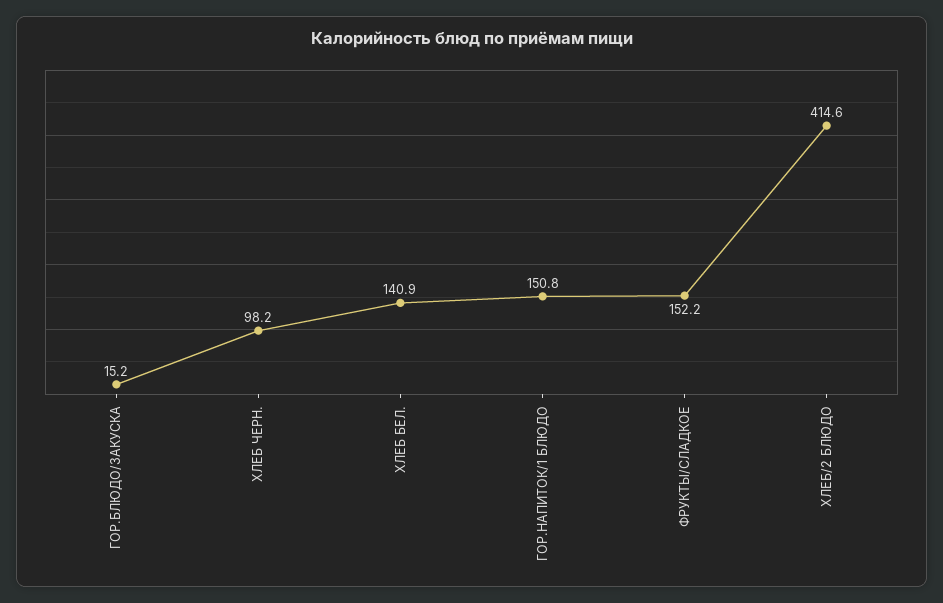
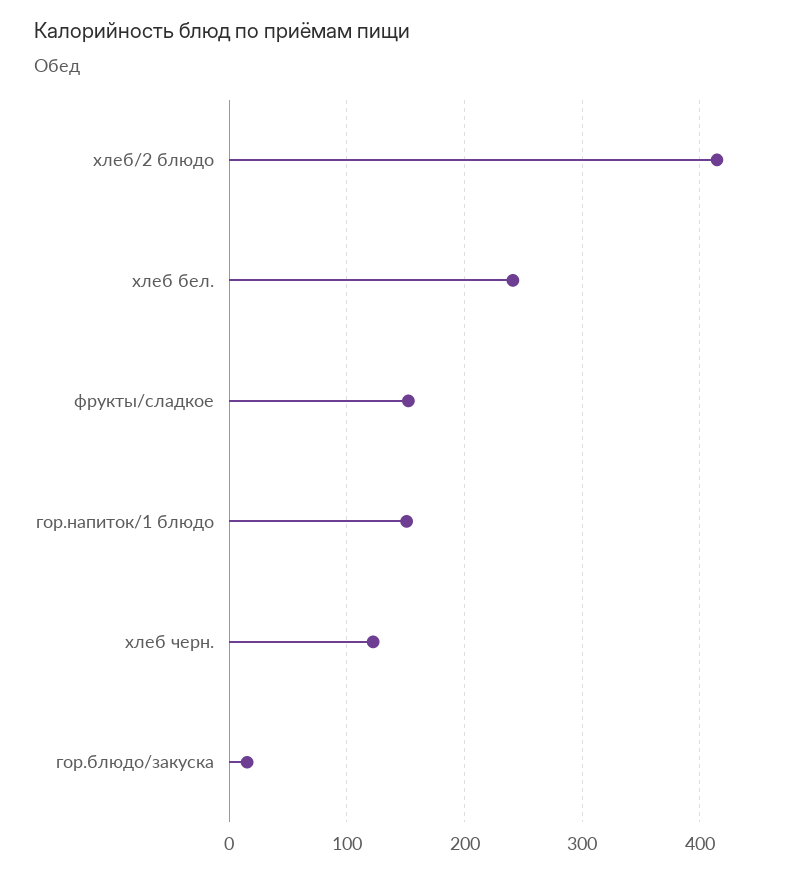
  {
    "ГОР.БЛЮДО/ЗАКУСКА": 15.2,
-   "ХЛЕБ ЧЕРН.": 98.2,
+   "ХЛЕБ ЧЕРН.": 120,
-   "ХЛЕБ БЕЛ.": 140.9,
+   "ХЛЕБ БЕЛ.": 240,
    "ГОР.НАПИТОК/1 БЛЮДО": 150.8,
    "ФРУКТЫ/СЛАДКОЕ": 152.2,
    "ХЛЕБ/2 БЛЮДО": 414.6
  }

